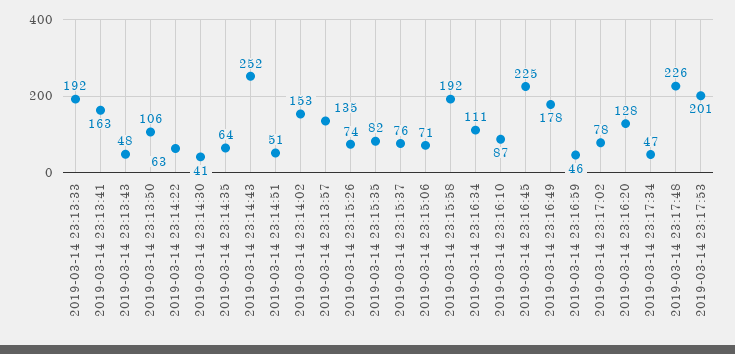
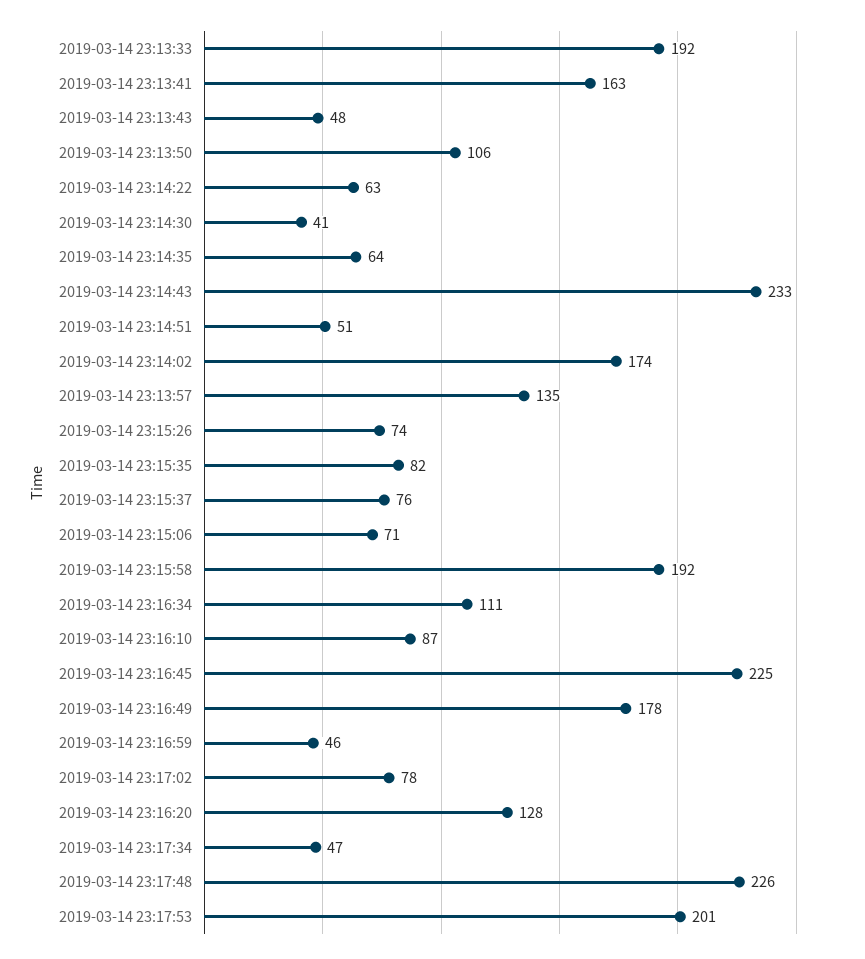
  {
    "2019-03-14 23:13:33": 192,
    "2019-03-14 23:13:41": 163,
    "2019-03-14 23:13:43": 48,
    "2019-03-14 23:13:50": 106,
    "2019-03-14 23:14:22": 63,
    "2019-03-14 23:14:30": 41,
    "2019-03-14 23:14:35": 64,
-   "2019-03-14 23:14:43": 252,
+   "2019-03-14 23:14:43": 233,
    "2019-03-14 23:14:51": 51,
-   "2019-03-14 23:14:02": 153,
+   "2019-03-14 23:14:02": 174,
    "2019-03-14 23:13:57": 135,
    "2019-03-14 23:15:26": 74,
    "2019-03-14 23:15:35": 82,
    "2019-03-14 23:15:37": 76,
    "2019-03-14 23:15:06": 71,
    "2019-03-14 23:15:58": 192,
    "2019-03-14 23:16:34": 111,
    "2019-03-14 23:16:10": 87,
    "2019-03-14 23:16:45": 225,
    "2019-03-14 23:16:49": 178,
    "2019-03-14 23:16:59": 46,
    "2019-03-14 23:17:02": 78,
    "2019-03-14 23:16:20": 128,
    "2019-03-14 23:17:34": 47,
    "2019-03-14 23:17:48": 226,
    "2019-03-14 23:17:53": 201
  }

